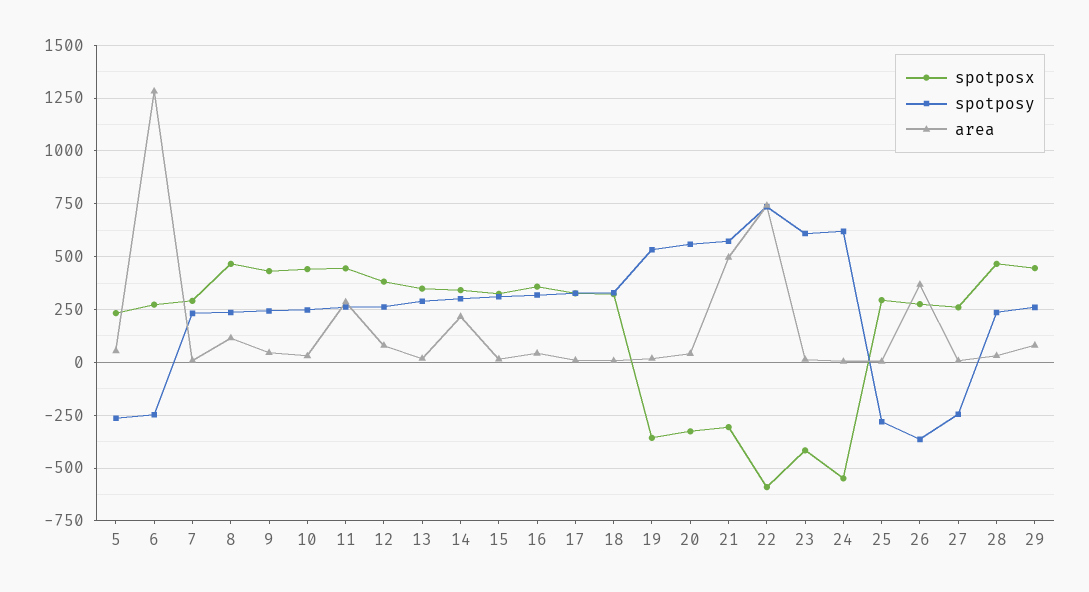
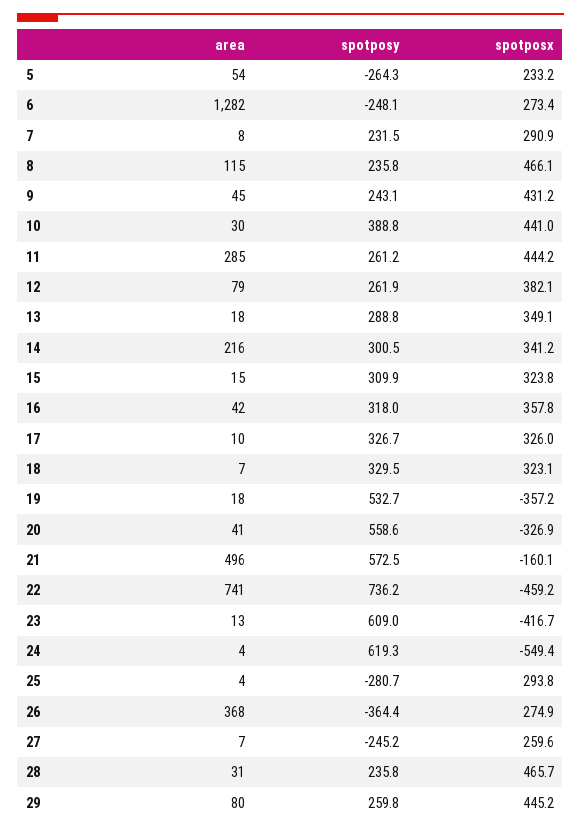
  {
    "spotposx": {
      "5": 233.2,
      "6": 273.4,
      "7": 290.9,
      "8": 466.1,
      "9": 431.2,
      "10": 441,
      "11": 444.2,
      "12": 382.1,
      "13": 349.1,
      "14": 341.2,
      "15": 323.8,
      "16": 357.8,
      "17": 326,
      "18": 323.1,
      "19": -357.2,
      "20": -326.9,
-     "21": -300,
+     "21": -160.1,
-     "22": -600,
+     "22": -459.2,
      "23": -416.7,
      "24": -549.4,
      "25": 293.8,
      "26": 274.9,
      "27": 259.6,
      "28": 465.7,
      "29": 445.2
    },
    "spotposy": {
      "5": -264.3,
      "6": -248.1,
      "7": 231.5,
      "8": 235.8,
      "9": 243.1,
-     "10": 250,
+     "10": 388.8,
      "11": 261.2,
      "12": 261.9,
      "13": 288.8,
      "14": 300.5,
      "15": 309.9,
      "16": 318,
      "17": 326.7,
      "18": 329.5,
      "19": 532.7,
      "20": 558.6,
      "21": 572.5,
      "22": 736.2,
      "23": 609,
      "24": 619.3,
      "25": -280.7,
      "26": -364.4,
      "27": -245.2,
      "28": 235.8,
      "29": 259.8
    },
    "area": {
      "5": 54,
      "6": 1282,
      "7": 8,
      "8": 115,
      "9": 45,
      "10": 30,
      "11": 285,
      "12": 79,
      "13": 18,
      "14": 216,
      "15": 15,
      "16": 42,
      "17": 10,
      "18": 7,
      "19": 18,
      "20": 41,
      "21": 496,
      "22": 741,
      "23": 13,
      "24": 4,
      "25": 4,
      "26": 368,
      "27": 7,
      "28": 31,
      "29": 80
    }
  }

